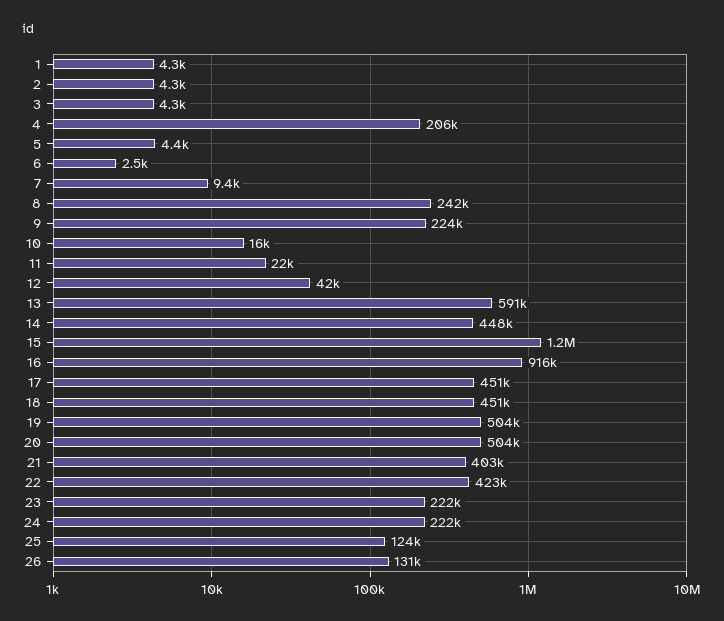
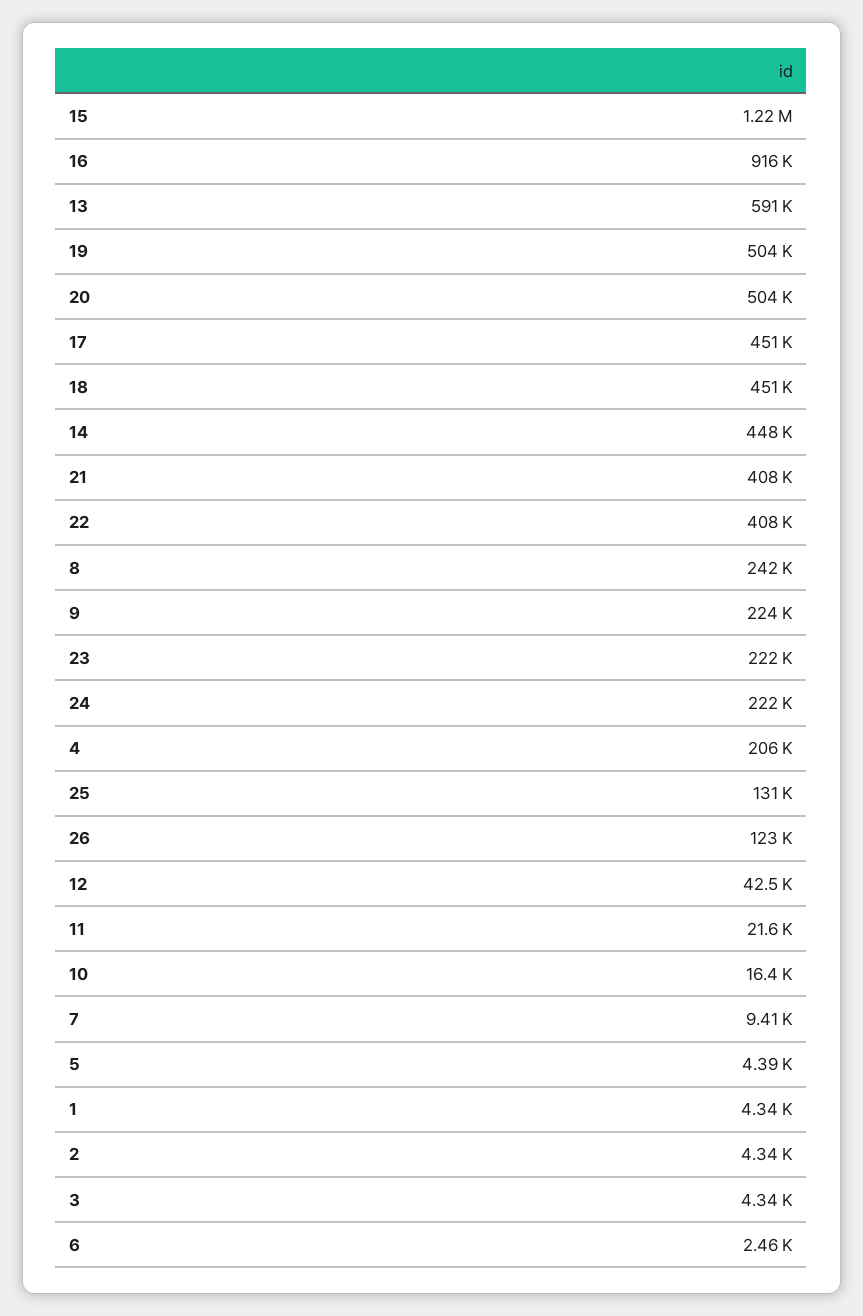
  {
    "1": 4340,
    "2": 4340,
    "3": 4340,
    "4": 206000,
    "5": 4390,
    "6": 2460,
    "7": 9410,
    "8": 242000,
    "9": 224000,
    "10": 16400,
    "11": 21600,
    "12": 42500,
    "13": 591000,
    "14": 448000,
    "15": 1220000,
    "16": 916000,
    "17": 451000,
    "18": 451000,
    "19": 504000,
    "20": 504000,
-   "21": 403000,
+   "21": 408000,
-   "22": 423000,
+   "22": 408000,
    "23": 222000,
    "24": 222000,
-   "25": 124000,
+   "25": 131000,
-   "26": 131000
+   "26": 123000
  }

